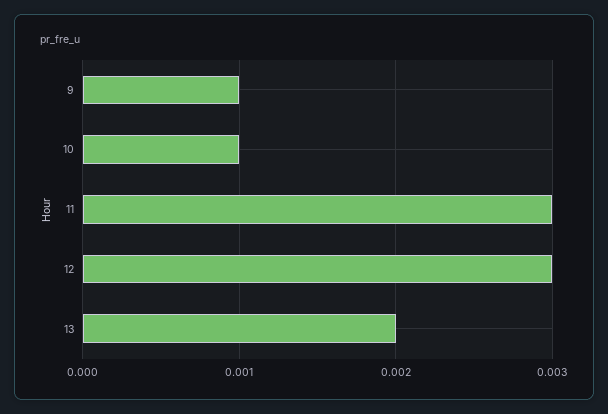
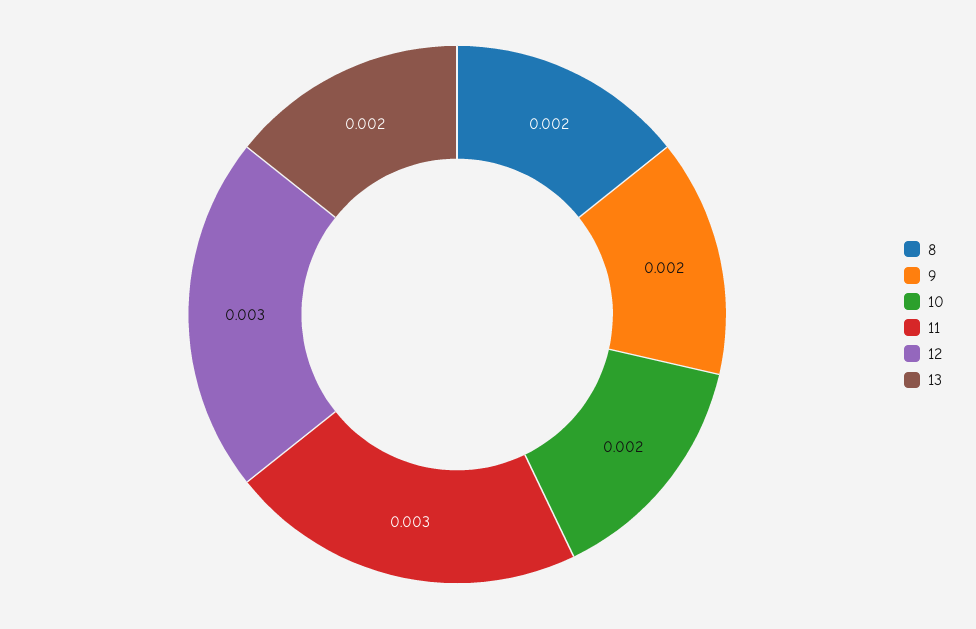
  {
-   "9": 0.001,
+   "9": 0.002,
-   "10": 0.001,
+   "10": 0.002,
    "11": 0.003,
    "12": 0.003,
-   "13": 0.002
+   "13": 0.002,
+   "8": 0.002
  }

